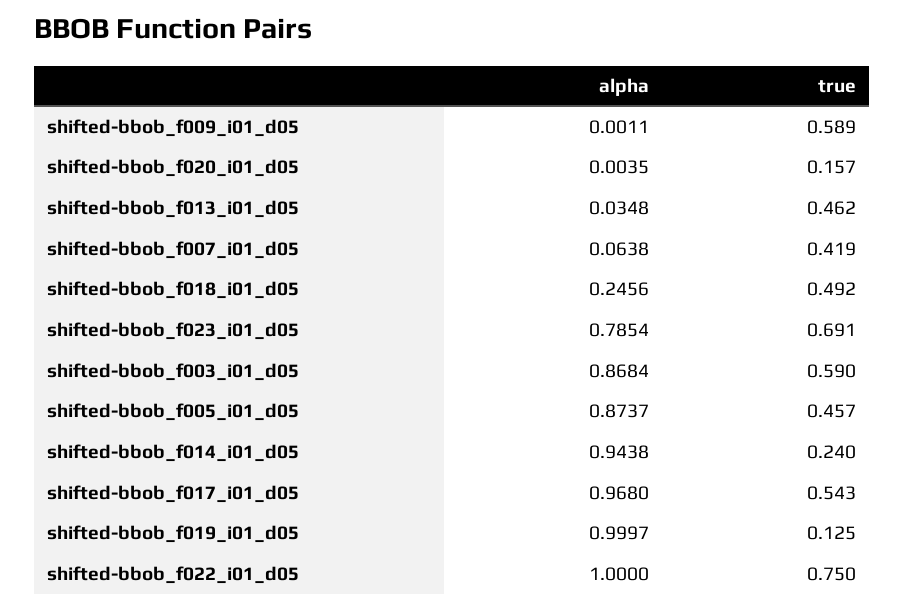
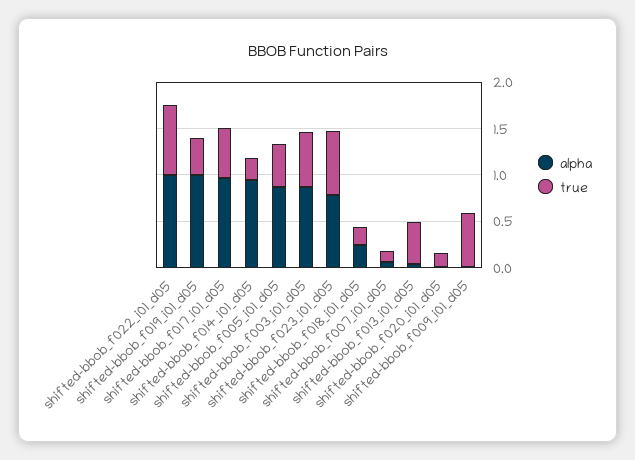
  {
    "alpha": {
      "shifted-bbob_f009_i01_d05": 0.0011,
      "shifted-bbob_f020_i01_d05": 0.0035,
      "shifted-bbob_f013_i01_d05": 0.0348,
      "shifted-bbob_f007_i01_d05": 0.0638,
      "shifted-bbob_f018_i01_d05": 0.2456,
      "shifted-bbob_f023_i01_d05": 0.7854,
      "shifted-bbob_f003_i01_d05": 0.8684,
      "shifted-bbob_f005_i01_d05": 0.8737,
      "shifted-bbob_f014_i01_d05": 0.9438,
      "shifted-bbob_f017_i01_d05": 0.968,
      "shifted-bbob_f019_i01_d05": 0.9997,
      "shifted-bbob_f022_i01_d05": 1
    },
    "true": {
      "shifted-bbob_f009_i01_d05": 0.589,
      "shifted-bbob_f020_i01_d05": 0.157,
      "shifted-bbob_f013_i01_d05": 0.462,
-     "shifted-bbob_f007_i01_d05": 0.419,
+     "shifted-bbob_f007_i01_d05": 0.1,
-     "shifted-bbob_f018_i01_d05": 0.492,
+     "shifted-bbob_f018_i01_d05": 0.2,
      "shifted-bbob_f023_i01_d05": 0.691,
      "shifted-bbob_f003_i01_d05": 0.59,
      "shifted-bbob_f005_i01_d05": 0.457,
      "shifted-bbob_f014_i01_d05": 0.24,
      "shifted-bbob_f017_i01_d05": 0.543,
-     "shifted-bbob_f019_i01_d05": 0.125,
+     "shifted-bbob_f019_i01_d05": 0.4,
      "shifted-bbob_f022_i01_d05": 0.75
    }
  }

